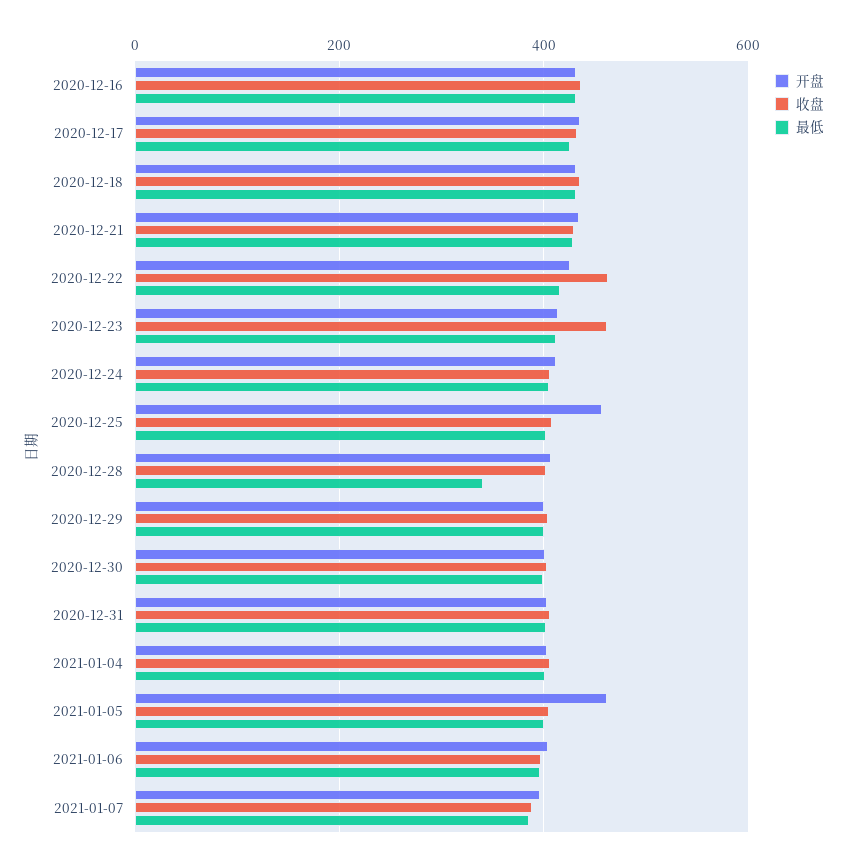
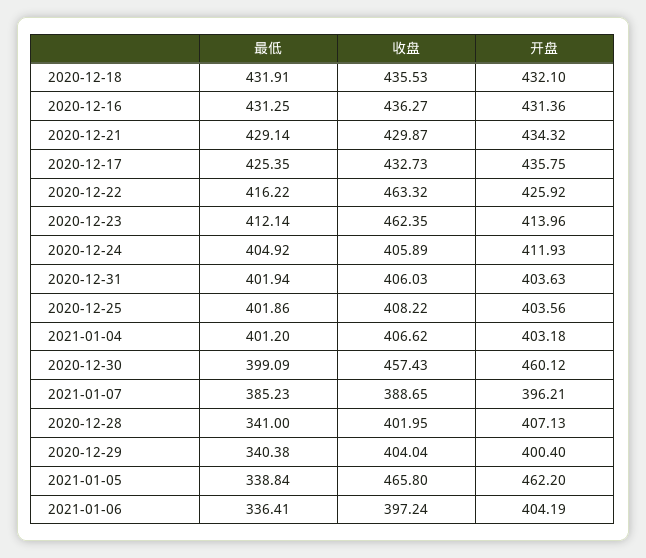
  {
    "开盘": {
      "2020-12-16": 431.36,
      "2020-12-17": 435.75,
      "2020-12-18": 432.1,
      "2020-12-21": 434.32,
      "2020-12-22": 425.92,
      "2020-12-23": 413.96,
      "2020-12-24": 411.93,
-     "2020-12-25": 460,
+     "2020-12-25": 403.56,
      "2020-12-28": 407.13,
      "2020-12-29": 400.4,
-     "2020-12-30": 400,
+     "2020-12-30": 460.12,
      "2020-12-31": 403.63,
      "2021-01-04": 403.18,
      "2021-01-05": 462.2,
      "2021-01-06": 404.19,
      "2021-01-07": 396.21
    },
    "收盘": {
      "2020-12-16": 436.27,
      "2020-12-17": 432.73,
      "2020-12-18": 435.53,
      "2020-12-21": 429.87,
      "2020-12-22": 463.32,
      "2020-12-23": 462.35,
      "2020-12-24": 405.89,
      "2020-12-25": 408.22,
      "2020-12-28": 401.95,
      "2020-12-29": 404.04,
-     "2020-12-30": 400,
+     "2020-12-30": 457.43,
      "2020-12-31": 406.03,
      "2021-01-04": 406.62,
-     "2021-01-05": 400,
+     "2021-01-05": 465.8,
      "2021-01-06": 397.24,
      "2021-01-07": 388.65
    },
    "最低": {
      "2020-12-16": 431.25,
      "2020-12-17": 425.35,
      "2020-12-18": 431.91,
      "2020-12-21": 429.14,
      "2020-12-22": 416.22,
      "2020-12-23": 412.14,
      "2020-12-24": 404.92,
      "2020-12-25": 401.86,
      "2020-12-28": 341,
-     "2020-12-29": 400,
+     "2020-12-29": 340.38,
      "2020-12-30": 399.09,
      "2020-12-31": 401.94,
      "2021-01-04": 401.2,
-     "2021-01-05": 400,
+     "2021-01-05": 338.84,
-     "2021-01-06": 400,
+     "2021-01-06": 336.41,
      "2021-01-07": 385.23
    }
  }

